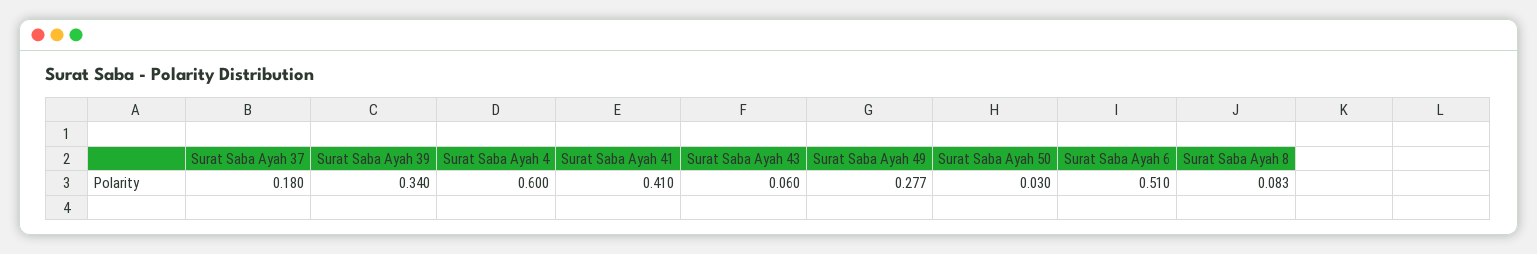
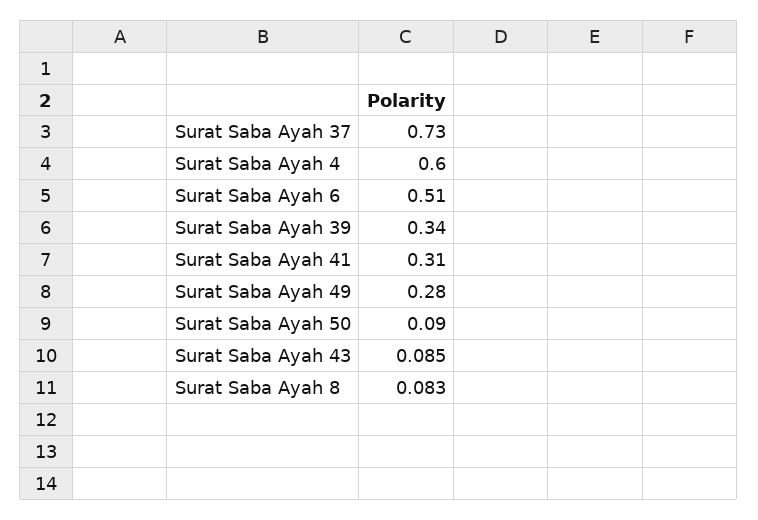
  {
-   "Surat Saba Ayah 37": 0.18,
+   "Surat Saba Ayah 37": 0.73,
    "Surat Saba Ayah 39": 0.34,
    "Surat Saba Ayah 4": 0.6,
-   "Surat Saba Ayah 41": 0.41,
+   "Surat Saba Ayah 41": 0.31,
-   "Surat Saba Ayah 43": 0.06,
+   "Surat Saba Ayah 43": 0.085,
-   "Surat Saba Ayah 49": 0.277,
+   "Surat Saba Ayah 49": 0.28,
-   "Surat Saba Ayah 50": 0.03,
+   "Surat Saba Ayah 50": 0.09,
    "Surat Saba Ayah 6": 0.51,
    "Surat Saba Ayah 8": 0.083
  }

